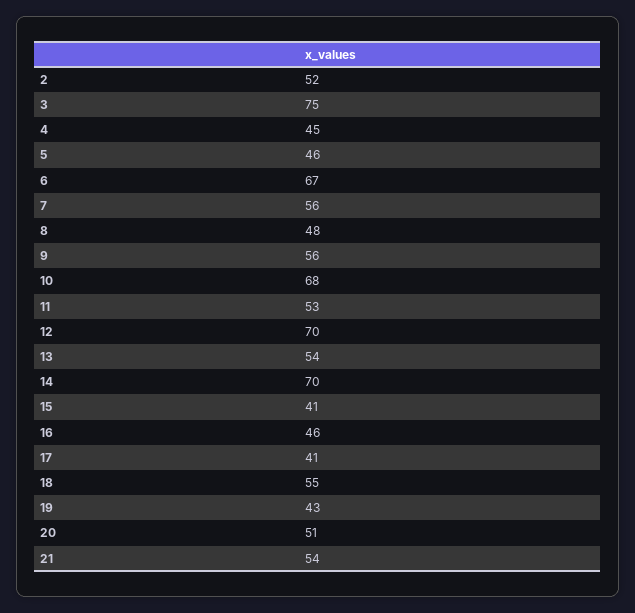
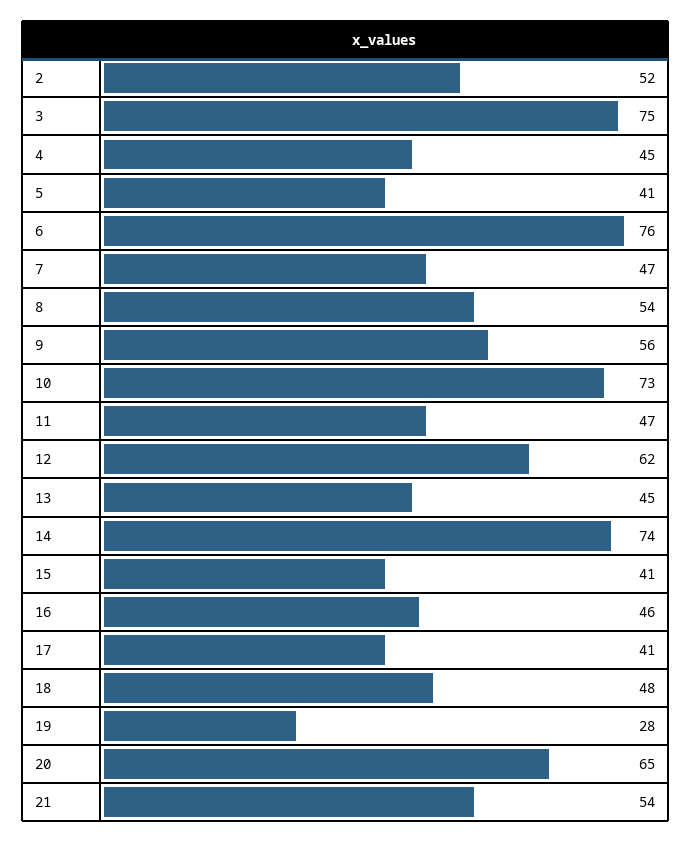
  {
    "2": 52,
    "3": 75,
    "4": 45,
-   "5": 46,
+   "5": 41,
-   "6": 67,
+   "6": 76,
-   "7": 56,
+   "7": 47,
-   "8": 48,
+   "8": 54,
    "9": 56,
-   "10": 68,
+   "10": 73,
-   "11": 53,
+   "11": 47,
-   "12": 70,
+   "12": 62,
-   "13": 54,
+   "13": 45,
-   "14": 70,
+   "14": 74,
    "15": 41,
    "16": 46,
    "17": 41,
-   "18": 55,
+   "18": 48,
-   "19": 43,
+   "19": 28,
-   "20": 51,
+   "20": 65,
    "21": 54
  }

